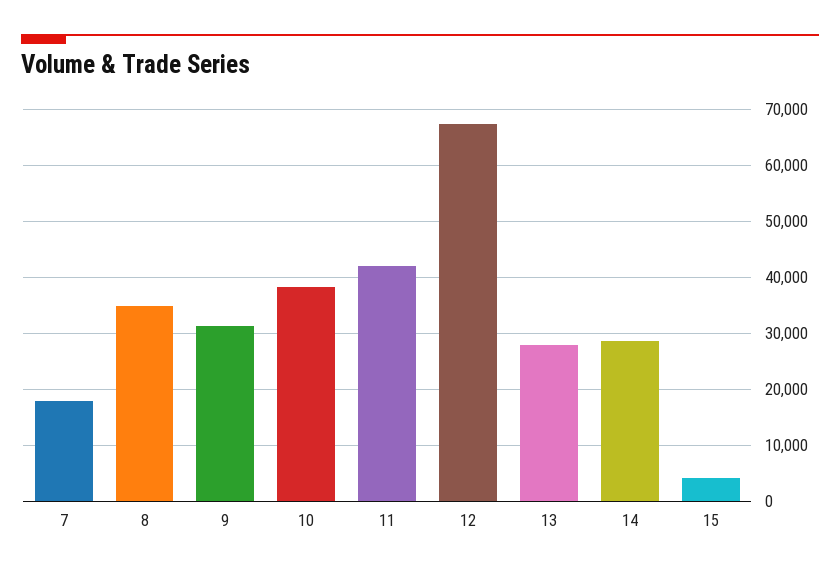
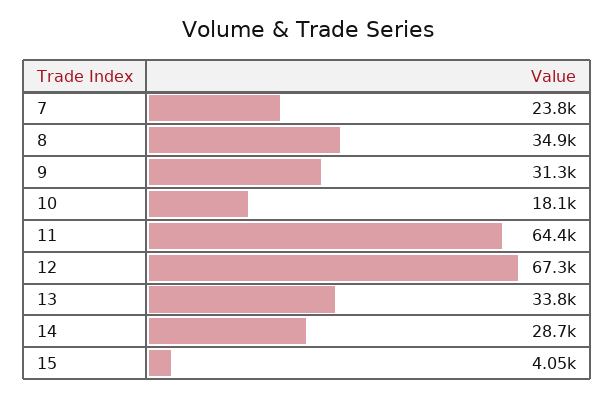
  {
-   "7": 18000,
+   "7": 23800,
    "8": 34900,
    "9": 31300,
-   "10": 38000,
+   "10": 18100,
-   "11": 42000,
+   "11": 64400,
    "12": 67300,
-   "13": 28000,
+   "13": 33800,
    "14": 28700,
    "15": 4050
  }

